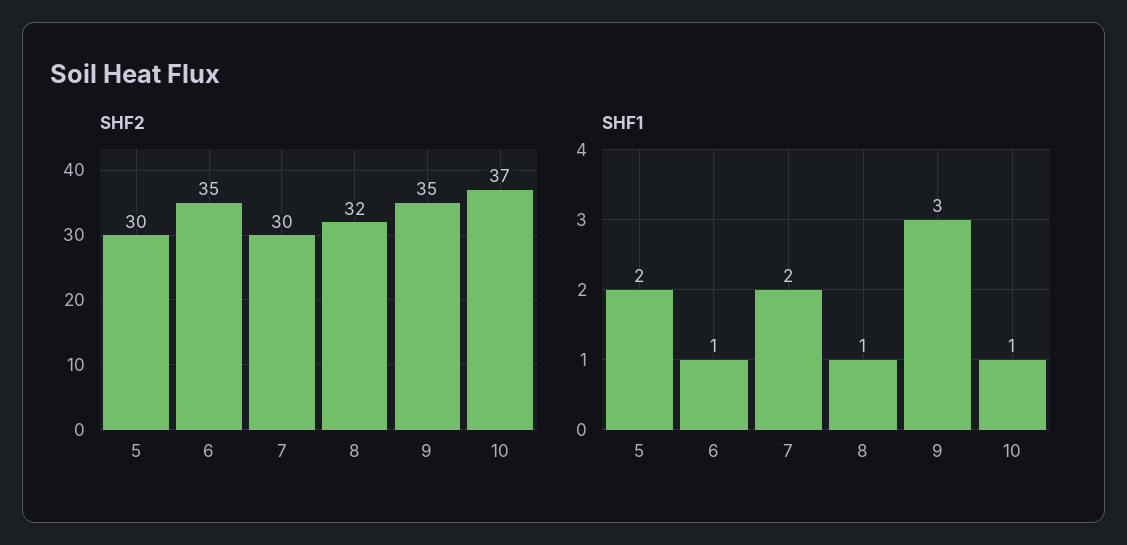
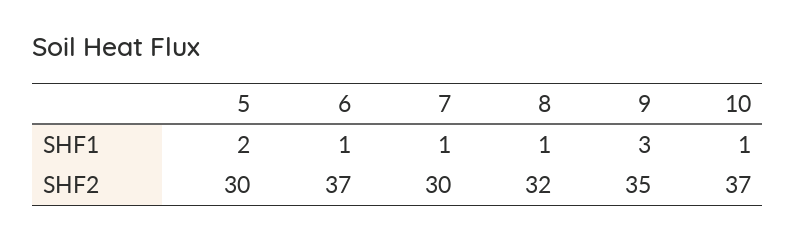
  {
    "SHF2": {
      "5": 30,
-     "6": 35,
+     "6": 37,
      "7": 30,
      "8": 32,
      "9": 35,
      "10": 37
    },
    "SHF1": {
      "5": 2,
      "6": 1,
-     "7": 2,
+     "7": 1,
      "8": 1,
      "9": 3,
      "10": 1
    }
  }

